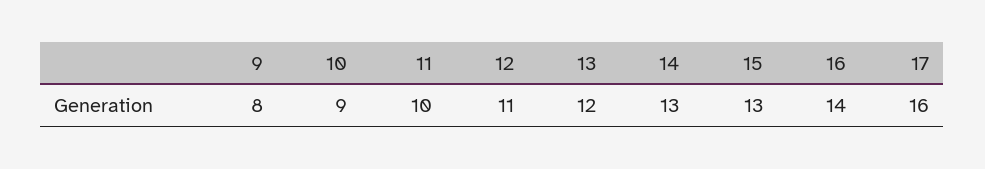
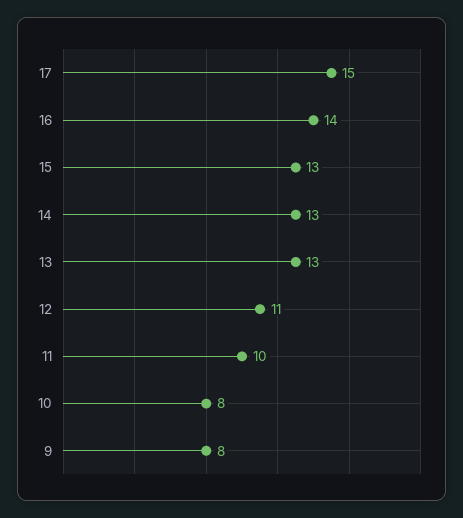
  {
    "9": 8,
-   "10": 9,
+   "10": 8,
    "11": 10,
    "12": 11,
-   "13": 12,
+   "13": 13,
    "14": 13,
    "15": 13,
    "16": 14,
-   "17": 16
+   "17": 15
  }

